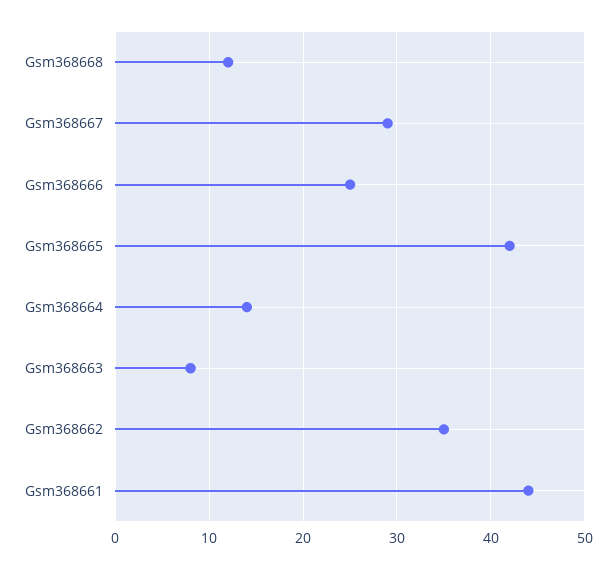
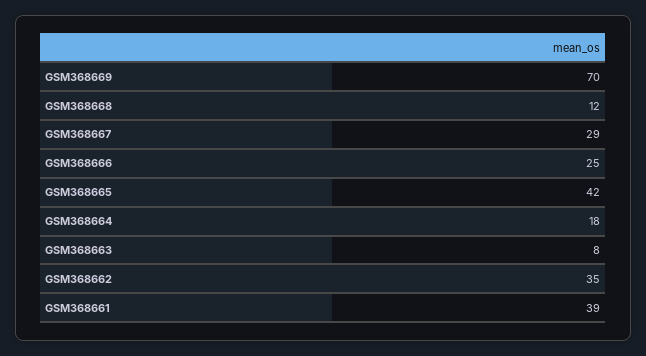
  {
    "Gsm368668": 12,
    "Gsm368667": 29,
    "Gsm368666": 25,
    "Gsm368665": 42,
-   "Gsm368664": 14,
+   "Gsm368664": 18,
    "Gsm368663": 8,
    "Gsm368662": 35,
-   "Gsm368661": 44
+   "Gsm368661": 39,
+   "GSM368669": 70
  }

